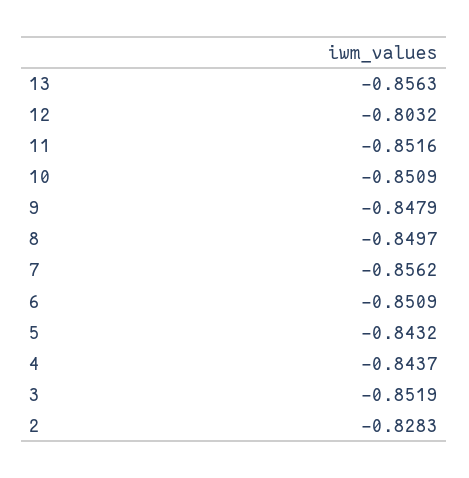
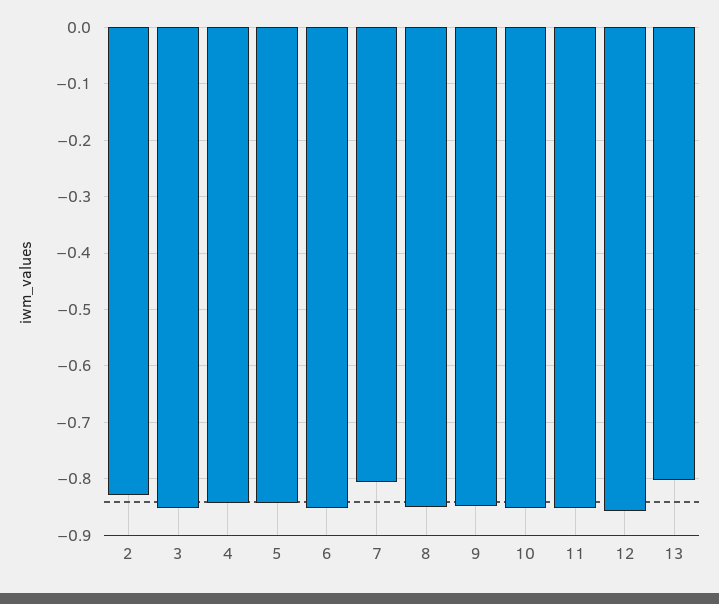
  {
-   "13": -0.8563,
+   "13": -0.8,
-   "12": -0.8032,
+   "12": -0.86,
    "11": -0.8516,
    "10": -0.8509,
    "9": -0.8479,
    "8": -0.8497,
-   "7": -0.8562,
+   "7": -0.8,
    "6": -0.8509,
    "5": -0.8432,
    "4": -0.8437,
    "3": -0.8519,
    "2": -0.8283
  }

